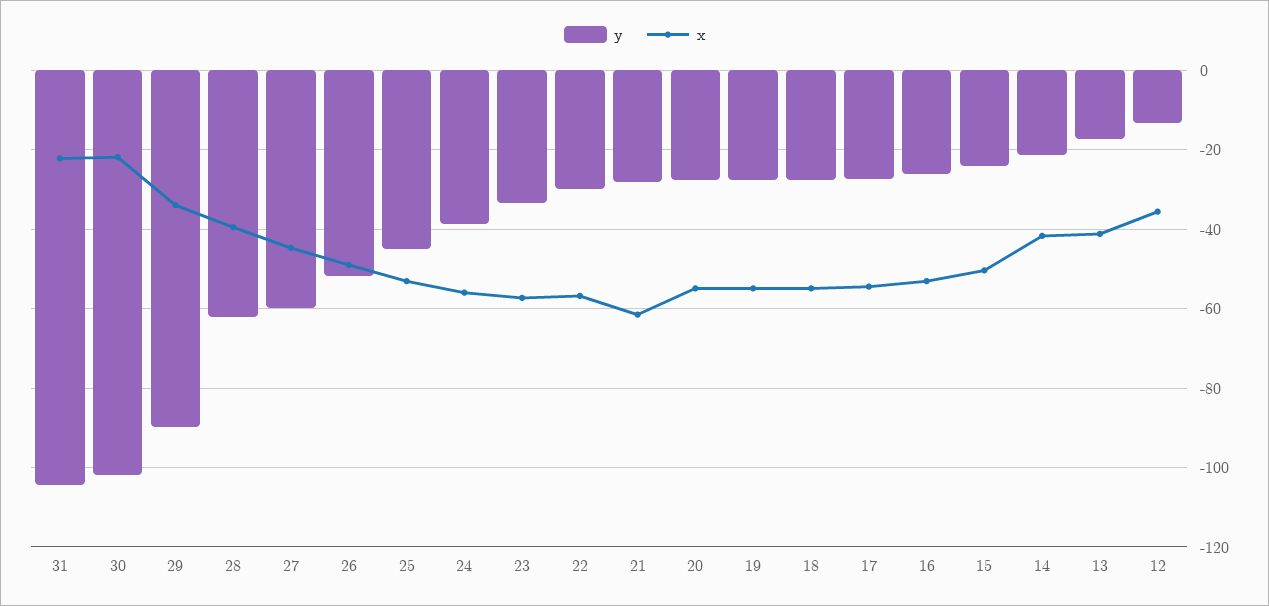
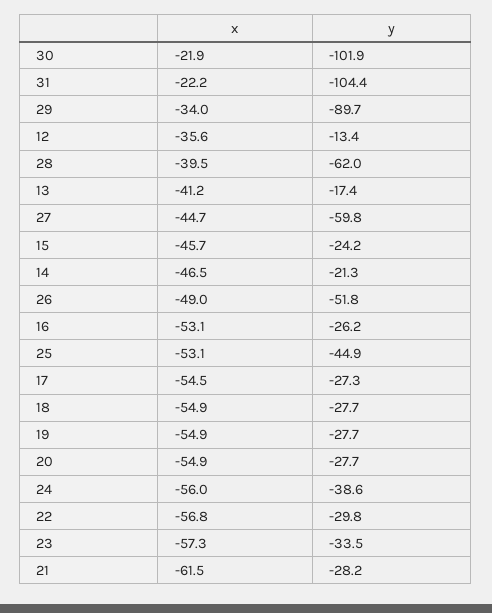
  {
    "y": {
      "31": -104.4,
      "30": -101.9,
      "29": -89.7,
      "28": -62,
      "27": -59.8,
      "26": -51.8,
      "25": -44.9,
      "24": -38.6,
      "23": -33.5,
      "22": -29.8,
      "21": -28.2,
      "20": -27.7,
      "19": -27.7,
      "18": -27.7,
      "17": -27.3,
      "16": -26.2,
      "15": -24.2,
      "14": -21.3,
      "13": -17.4,
      "12": -13.4
    },
    "x": {
      "31": -22.2,
      "30": -21.9,
      "29": -34,
      "28": -39.5,
      "27": -44.7,
      "26": -49,
      "25": -53.1,
      "24": -56,
      "23": -57.3,
      "22": -56.8,
      "21": -61.5,
      "20": -54.9,
      "19": -54.9,
      "18": -54.9,
      "17": -54.5,
      "16": -53.1,
-     "15": -50,
+     "15": -45.7,
-     "14": -42,
+     "14": -46.5,
      "13": -41.2,
      "12": -35.6
    }
  }

